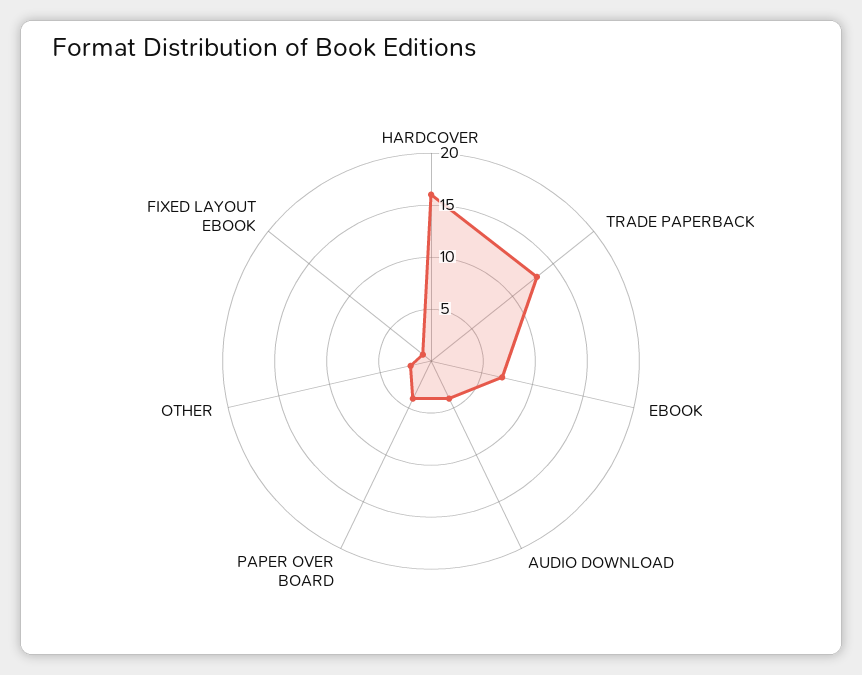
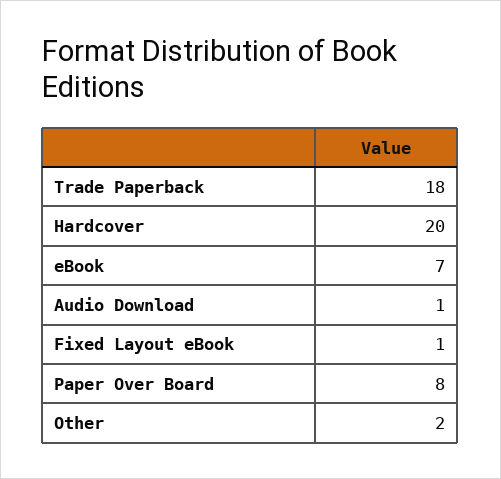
  {
-   "HARDCOVER": 16,
+   "HARDCOVER": 20,
-   "TRADE PAPERBACK": 13,
+   "TRADE PAPERBACK": 18,
    "EBOOK": 7,
-   "AUDIO DOWNLOAD": 4,
+   "AUDIO DOWNLOAD": 1,
-   "PAPER OVER BOARD": 4,
+   "PAPER OVER BOARD": 8,
    "OTHER": 2,
    "FIXED LAYOUT EBOOK": 1
  }

